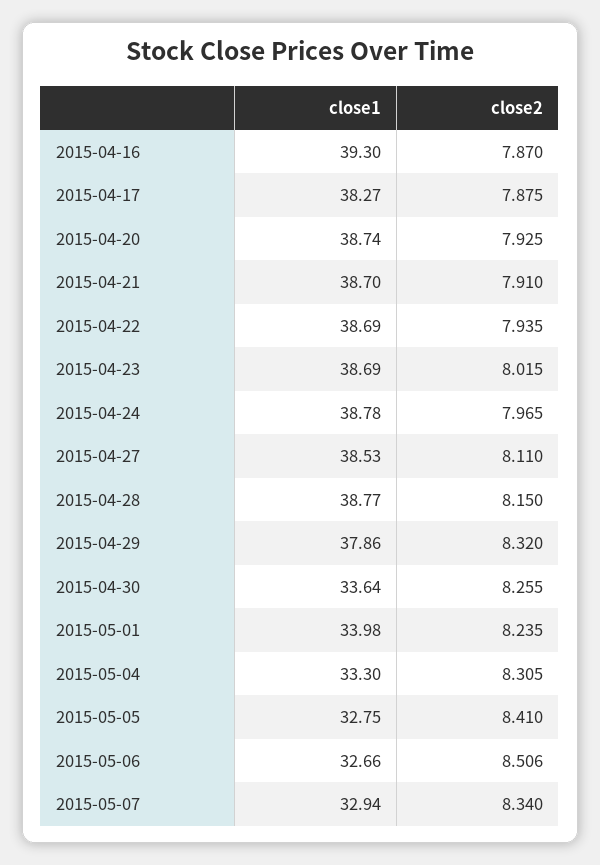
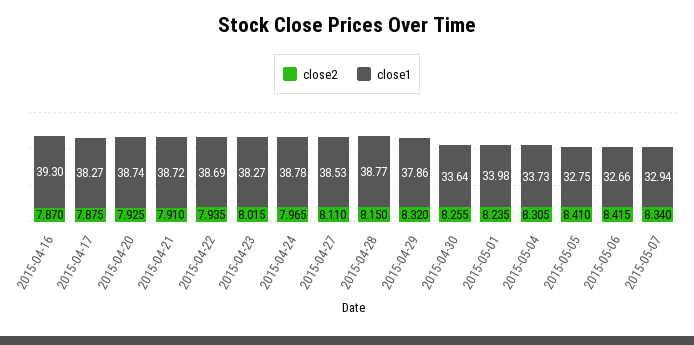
  {
    "close1": {
      "2015-04-16": 39.3,
      "2015-04-17": 38.27,
      "2015-04-20": 38.74,
-     "2015-04-21": 38.7,
+     "2015-04-21": 38.72,
      "2015-04-22": 38.69,
-     "2015-04-23": 38.69,
+     "2015-04-23": 38.27,
      "2015-04-24": 38.78,
      "2015-04-27": 38.53,
      "2015-04-28": 38.77,
      "2015-04-29": 37.86,
      "2015-04-30": 33.64,
      "2015-05-01": 33.98,
-     "2015-05-04": 33.3,
+     "2015-05-04": 33.73,
      "2015-05-05": 32.75,
      "2015-05-06": 32.66,
      "2015-05-07": 32.94
    },
    "close2": {
      "2015-04-16": 7.87,
      "2015-04-17": 7.875,
      "2015-04-20": 7.925,
      "2015-04-21": 7.91,
      "2015-04-22": 7.935,
      "2015-04-23": 8.015,
      "2015-04-24": 7.965,
      "2015-04-27": 8.11,
      "2015-04-28": 8.15,
      "2015-04-29": 8.32,
      "2015-04-30": 8.255,
      "2015-05-01": 8.235,
      "2015-05-04": 8.305,
      "2015-05-05": 8.41,
-     "2015-05-06": 8.506,
+     "2015-05-06": 8.415,
      "2015-05-07": 8.34
    }
  }

